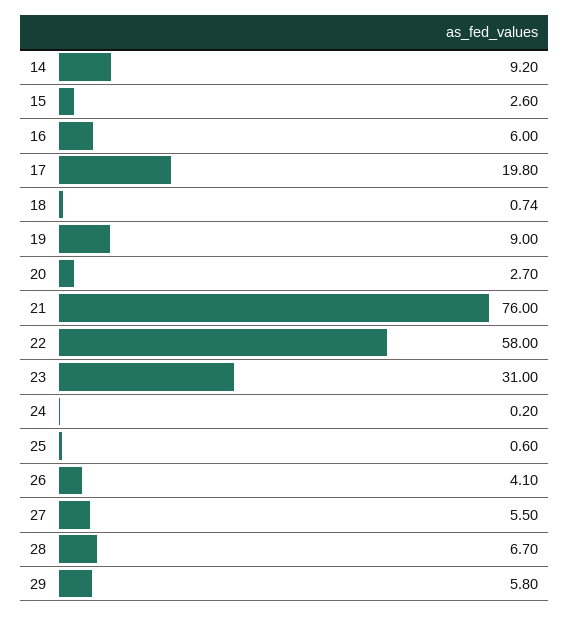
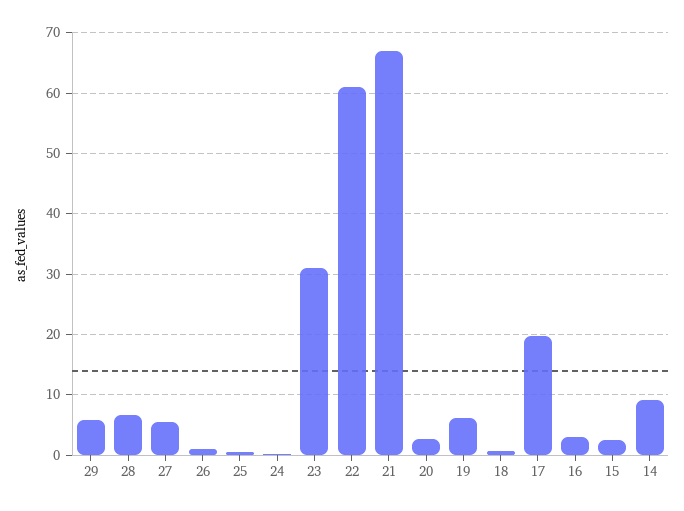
  {
    "14": 9.2,
    "15": 2.6,
-   "16": 6,
+   "16": 3,
    "17": 19.8,
    "18": 0.74,
-   "19": 9,
+   "19": 6,
    "20": 2.7,
-   "21": 76,
+   "21": 67,
-   "22": 58,
+   "22": 61,
    "23": 31,
    "24": 0.2,
    "25": 0.6,
-   "26": 4.1,
+   "26": 1,
    "27": 5.5,
    "28": 6.7,
    "29": 5.8
  }

